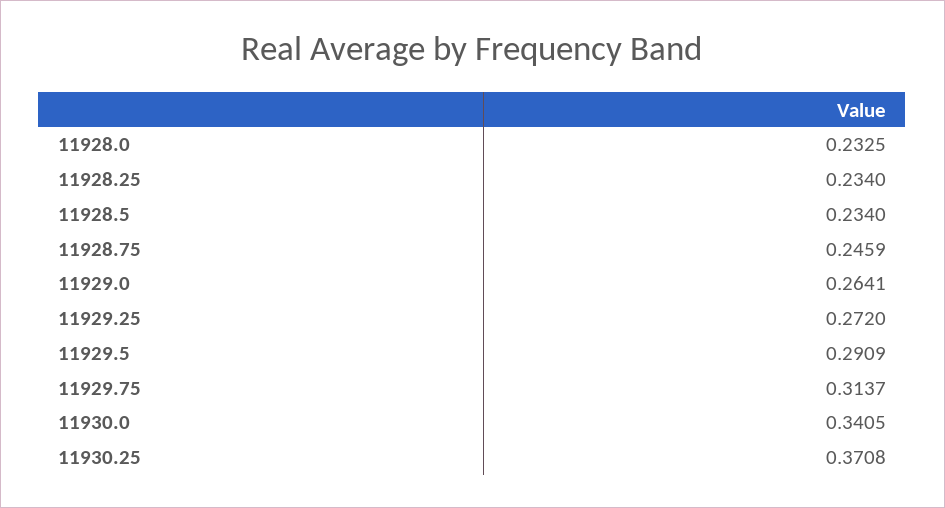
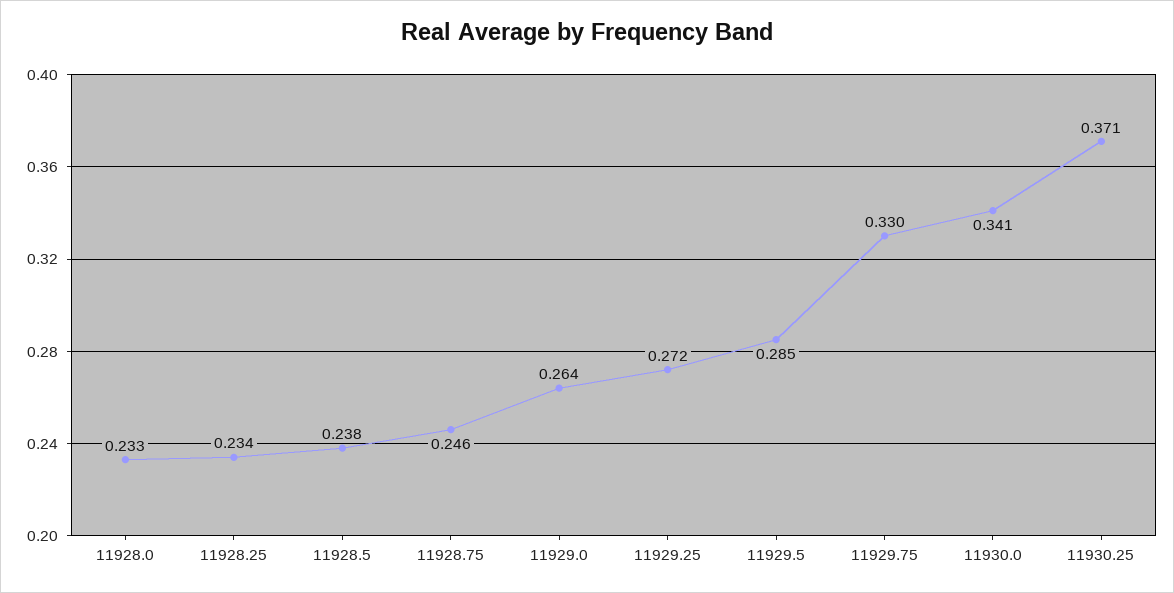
  {
    "11928.0": 0.2325,
    "11928.25": 0.234,
-   "11928.5": 0.234,
+   "11928.5": 0.238,
    "11928.75": 0.2459,
    "11929.0": 0.2641,
    "11929.25": 0.272,
-   "11929.5": 0.2909,
+   "11929.5": 0.285,
-   "11929.75": 0.3137,
+   "11929.75": 0.33,
    "11930.0": 0.3405,
    "11930.25": 0.3708
  }

